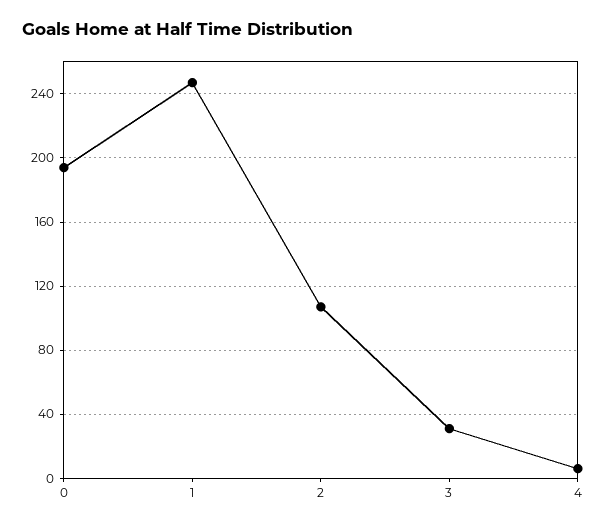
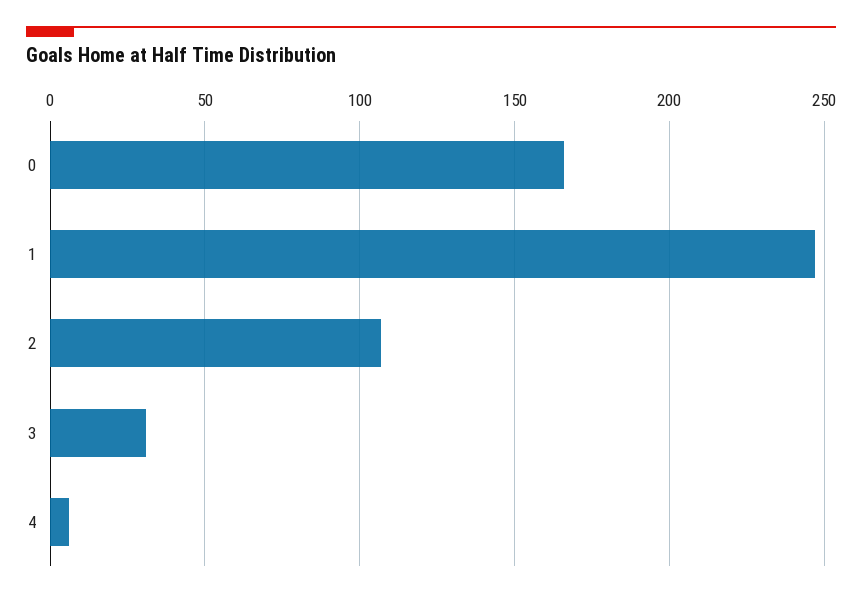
  {
-   "0": 195,
+   "0": 165,
    "1": 245,
    "2": 105,
    "3": 30,
    "4": 5
  }

